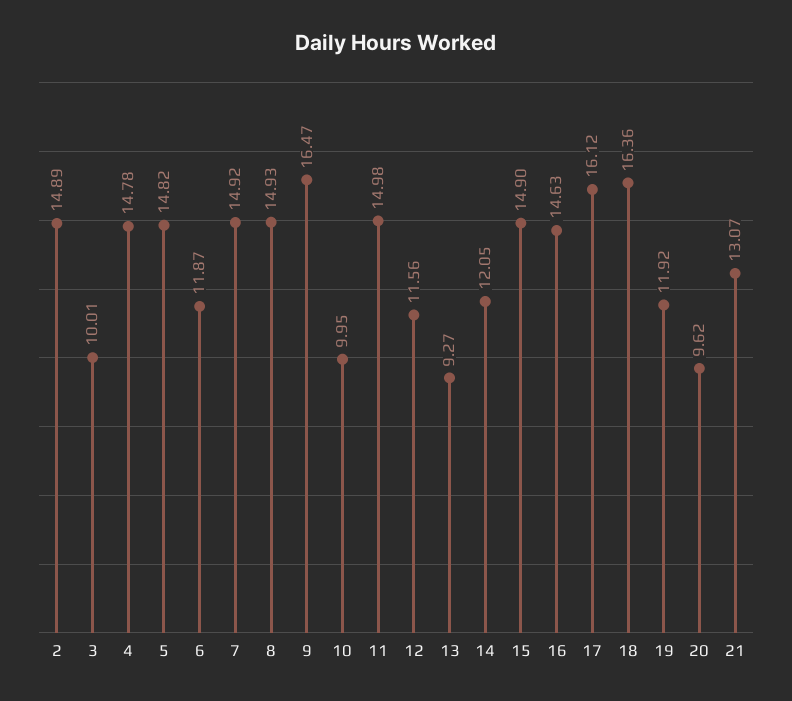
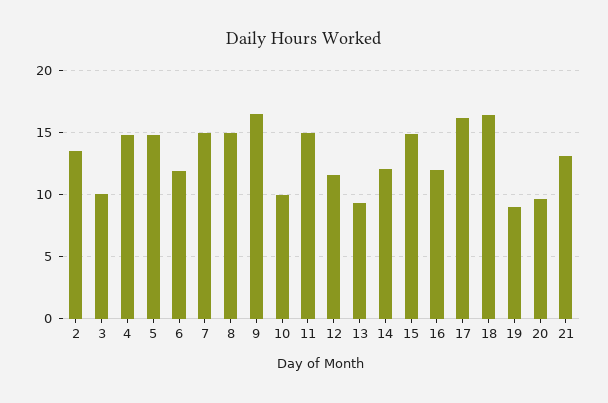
  {
-   "2": 14.89,
+   "2": 13.5,
    "3": 10.01,
    "4": 14.78,
    "5": 14.82,
    "6": 11.87,
    "7": 14.92,
    "8": 14.93,
    "9": 16.47,
    "10": 9.95,
    "11": 14.98,
    "12": 11.56,
    "13": 9.27,
    "14": 12.05,
    "15": 14.9,
-   "16": 14.63,
+   "16": 12,
    "17": 16.12,
    "18": 16.36,
-   "19": 11.92,
+   "19": 9,
    "20": 9.62,
    "21": 13.07
  }

